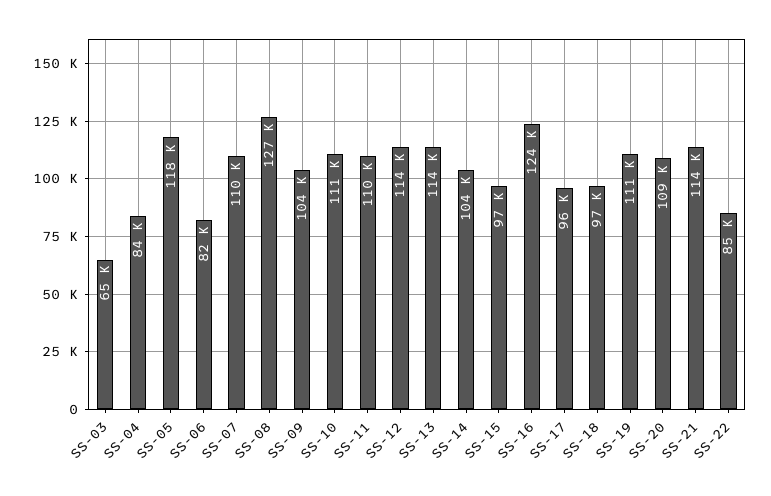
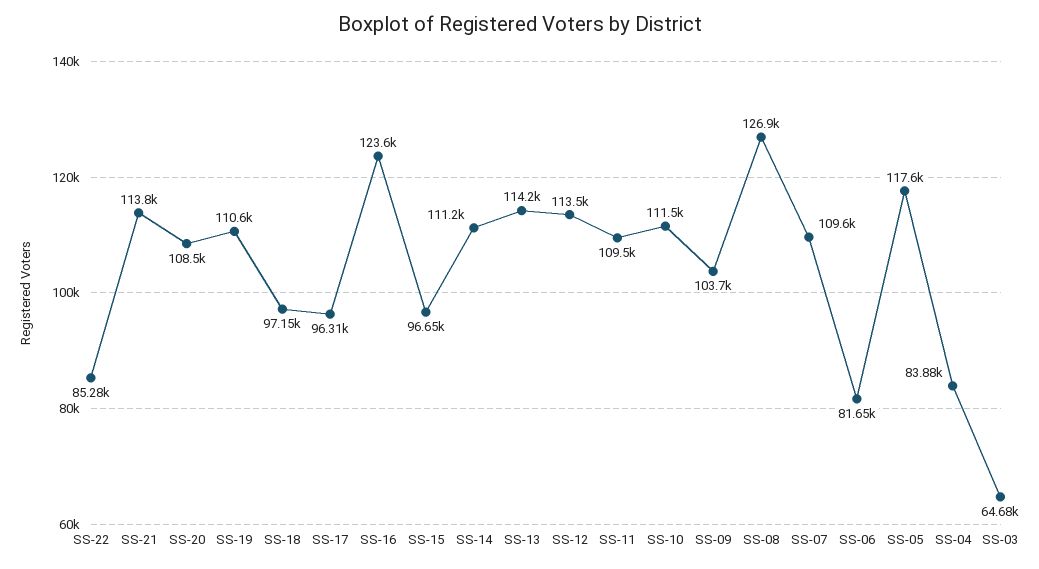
  {
    "SS-03": 64680,
    "SS-04": 83880,
    "SS-05": 117600,
    "SS-06": 81650,
    "SS-07": 109600,
    "SS-08": 126900,
    "SS-09": 103700,
    "SS-10": 111500,
    "SS-11": 109500,
    "SS-12": 113500,
    "SS-13": 114200,
-   "SS-14": 104000,
+   "SS-14": 111200,
    "SS-15": 96650,
    "SS-16": 123600,
    "SS-17": 96310,
    "SS-18": 97150,
    "SS-19": 110600,
    "SS-20": 108500,
    "SS-21": 113800,
    "SS-22": 85280
  }

